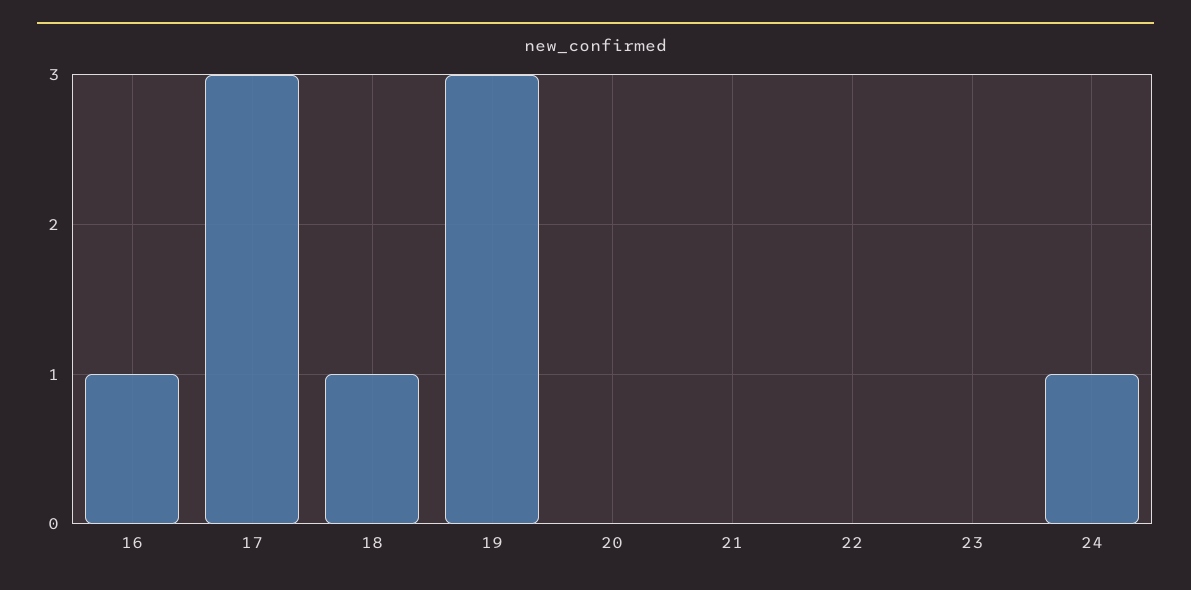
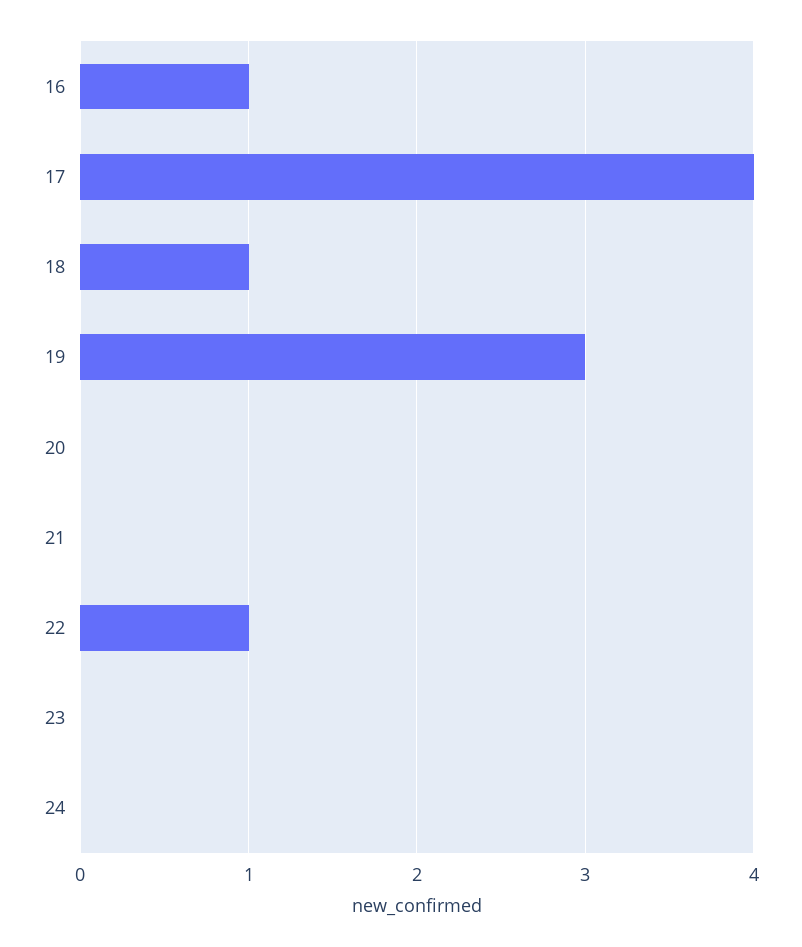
  {
    "16": 1,
-   "17": 3,
+   "17": 4,
    "18": 1,
    "19": 3,
    "20": 0,
    "21": 0,
-   "22": 0,
+   "22": 1,
    "23": 0,
-   "24": 1
+   "24": 0
  }

